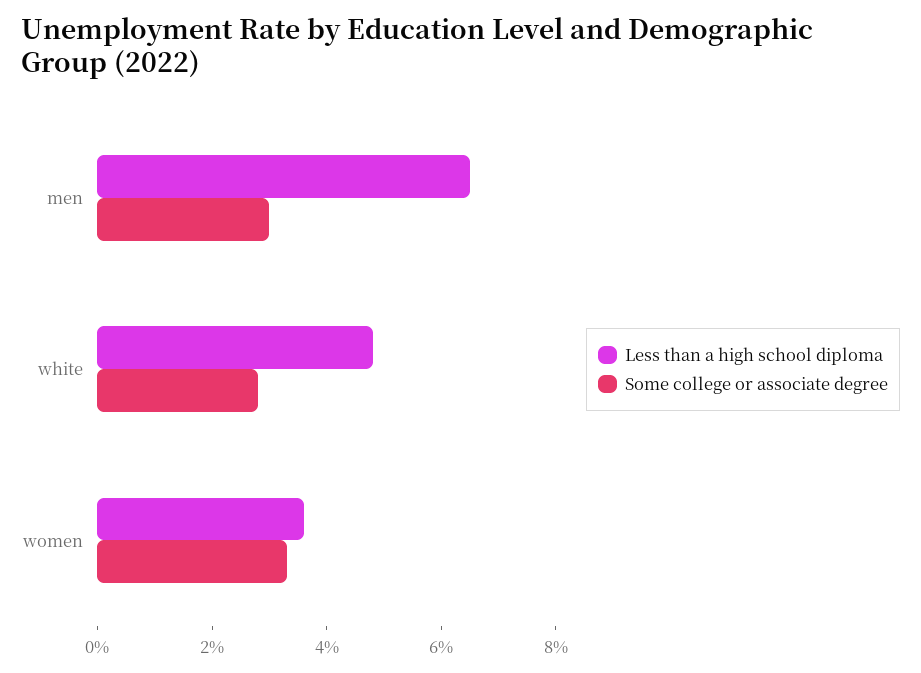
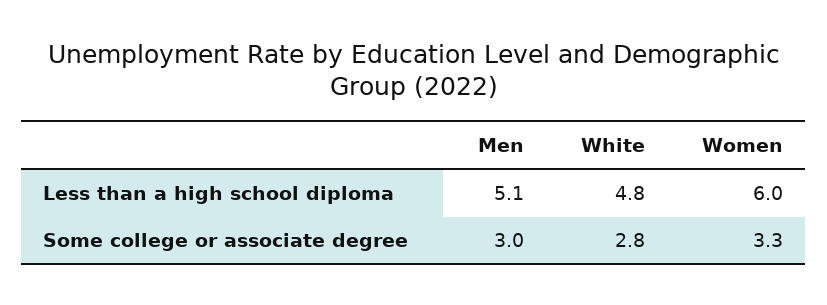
  {
    "Less than a high school diploma": {
-     "men": 6.5,
+     "men": 5.1,
      "white": 4.8,
-     "women": 3.5
+     "women": 6
    },
    "Some college or associate degree": {
      "men": 3,
      "white": 2.8,
      "women": 3.3
    }
  }

